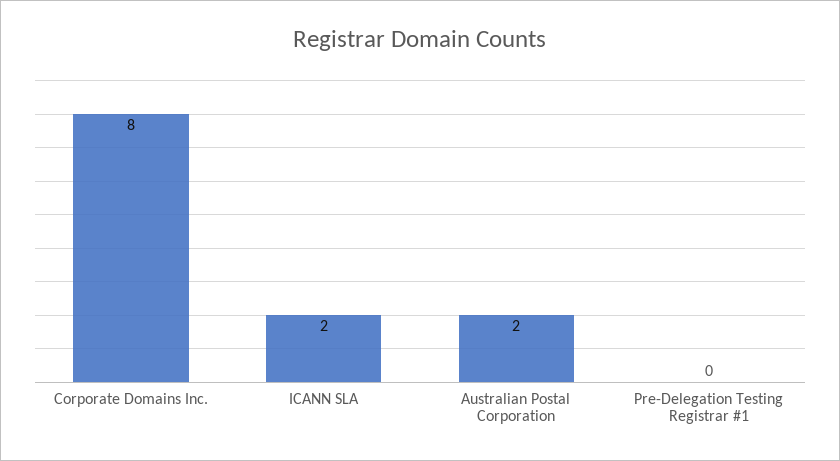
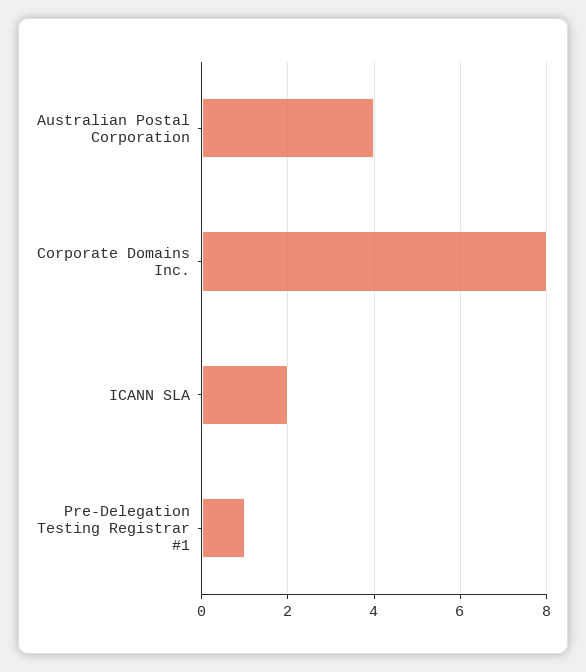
  {
    "Corporate Domains Inc.": 8,
    "ICANN SLA": 2,
-   "Australian Postal Corporation": 2,
+   "Australian Postal Corporation": 4,
-   "Pre-Delegation Testing Registrar #1": 0
+   "Pre-Delegation Testing Registrar #1": 1
  }

